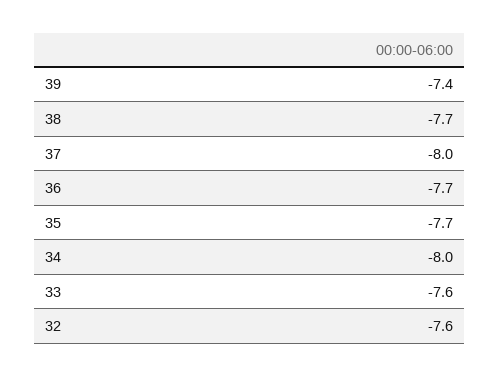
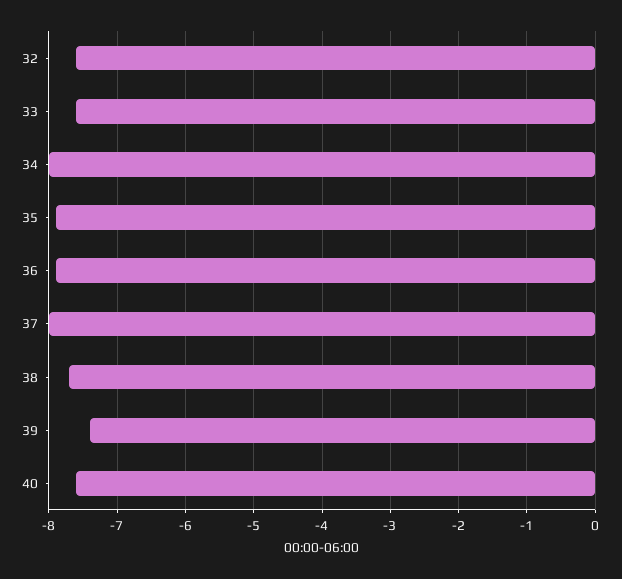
  {
    "39": -7.4,
    "38": -7.7,
    "37": -8,
-   "36": -7.7,
+   "36": -7.9,
-   "35": -7.7,
+   "35": -7.9,
    "34": -8,
    "33": -7.6,
-   "32": -7.6
+   "32": -7.6,
+   "40": -7.6
  }

